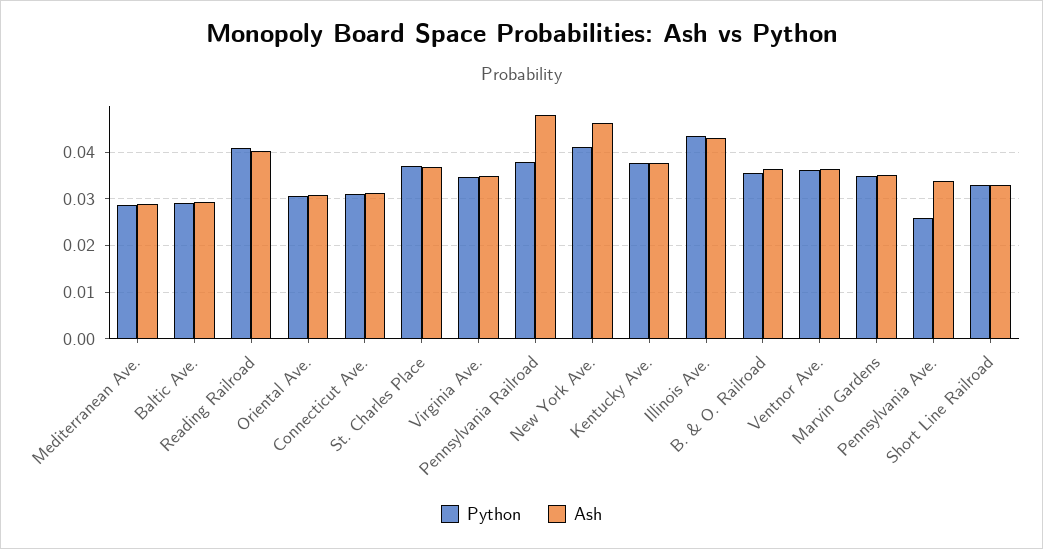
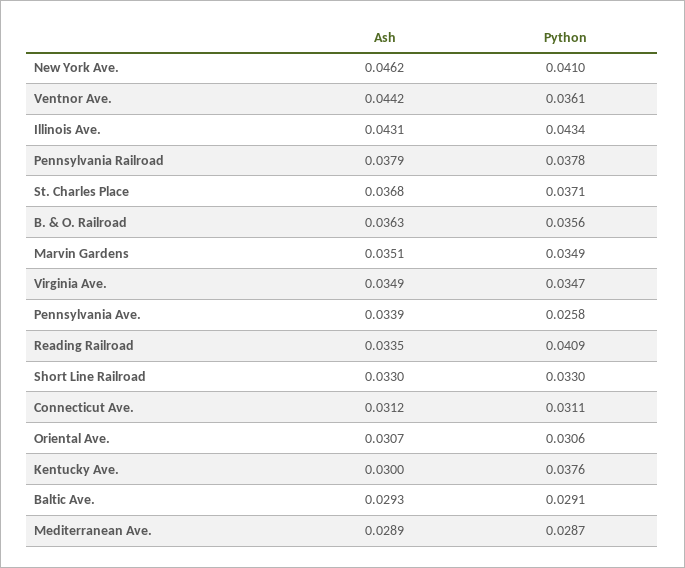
  {
    "Python": {
      "Mediterranean Ave.": 0.0287,
      "Baltic Ave.": 0.0291,
      "Reading Railroad": 0.0409,
      "Oriental Ave.": 0.0306,
      "Connecticut Ave.": 0.0311,
      "St. Charles Place": 0.0371,
      "Virginia Ave.": 0.0347,
      "Pennsylvania Railroad": 0.0378,
      "New York Ave.": 0.041,
      "Kentucky Ave.": 0.0376,
      "Illinois Ave.": 0.0434,
      "B. & O. Railroad": 0.0356,
      "Ventnor Ave.": 0.0361,
      "Marvin Gardens": 0.0349,
      "Pennsylvania Ave.": 0.0258,
      "Short Line Railroad": 0.033
    },
    "Ash": {
      "Mediterranean Ave.": 0.0289,
      "Baltic Ave.": 0.0293,
-     "Reading Railroad": 0.04,
+     "Reading Railroad": 0.0335,
      "Oriental Ave.": 0.0307,
      "Connecticut Ave.": 0.0312,
      "St. Charles Place": 0.0368,
      "Virginia Ave.": 0.0349,
-     "Pennsylvania Railroad": 0.048,
+     "Pennsylvania Railroad": 0.0379,
      "New York Ave.": 0.0462,
-     "Kentucky Ave.": 0.038,
+     "Kentucky Ave.": 0.03,
      "Illinois Ave.": 0.0431,
      "B. & O. Railroad": 0.0363,
-     "Ventnor Ave.": 0.036,
+     "Ventnor Ave.": 0.0442,
      "Marvin Gardens": 0.0351,
      "Pennsylvania Ave.": 0.0339,
      "Short Line Railroad": 0.033
    }
  }

